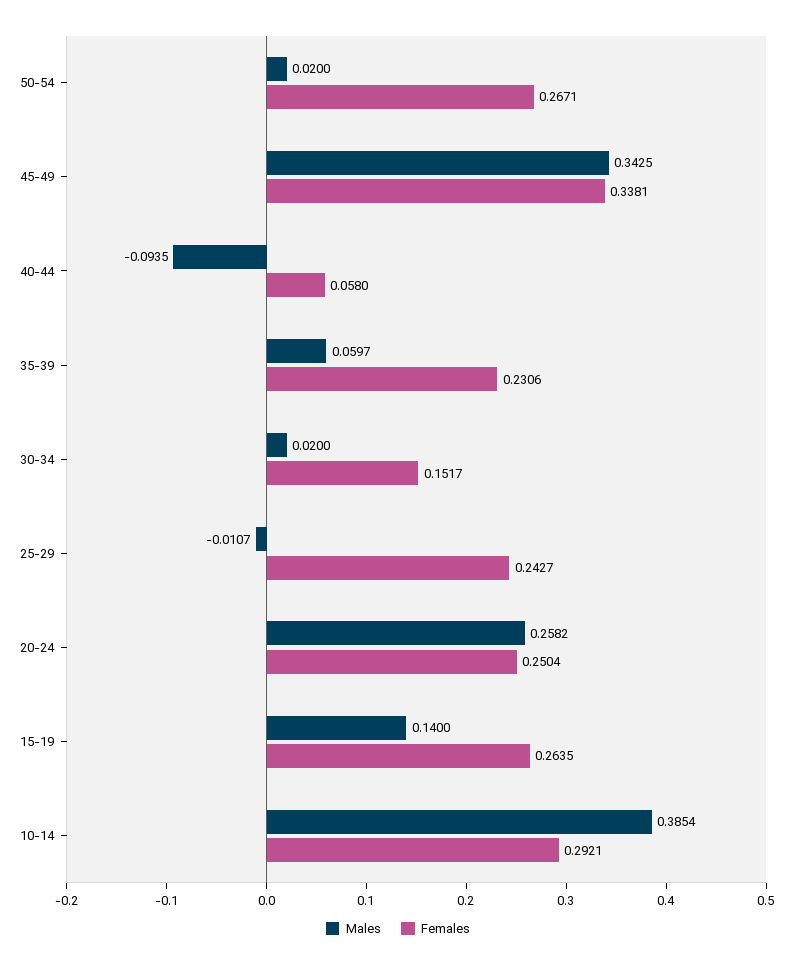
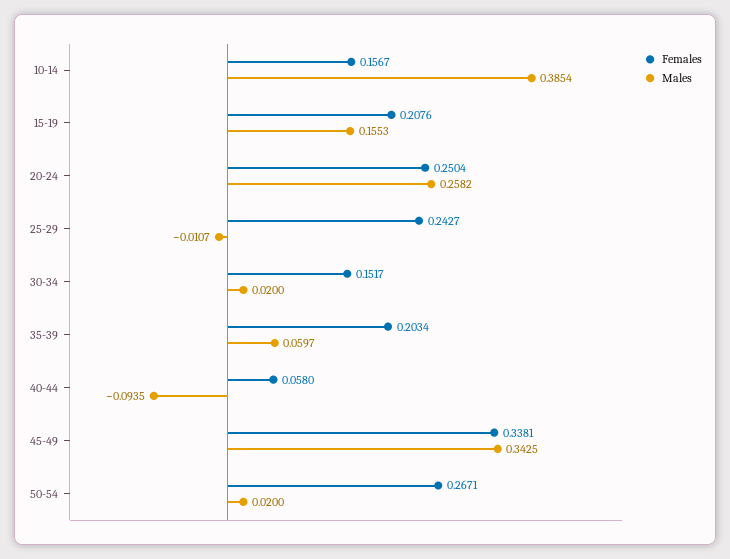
  {
    "Males": {
      "50-54": 0.02,
      "45-49": 0.3425,
      "40-44": -0.0935,
      "35-39": 0.0597,
      "30-34": 0.02,
      "25-29": -0.0107,
      "20-24": 0.2582,
-     "15-19": 0.14,
+     "15-19": 0.1553,
      "10-14": 0.3854
    },
    "Females": {
      "50-54": 0.2671,
      "45-49": 0.3381,
      "40-44": 0.058,
-     "35-39": 0.2306,
+     "35-39": 0.2034,
      "30-34": 0.1517,
      "25-29": 0.2427,
      "20-24": 0.2504,
-     "15-19": 0.2635,
+     "15-19": 0.2076,
-     "10-14": 0.2921
+     "10-14": 0.1567
    }
  }

